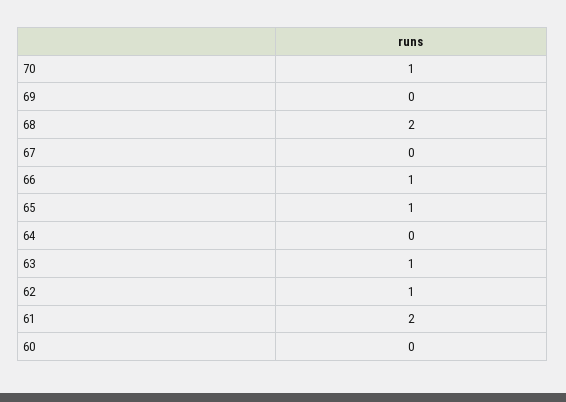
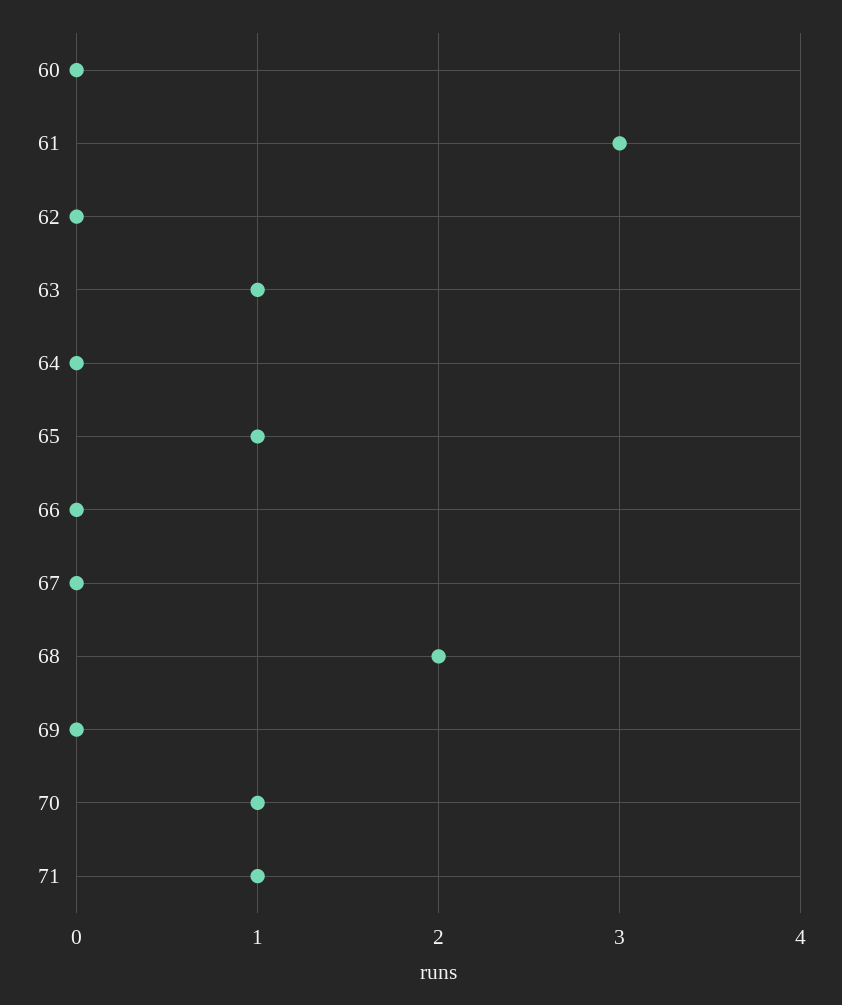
  {
    "70": 1,
    "69": 0,
    "68": 2,
    "67": 0,
-   "66": 1,
+   "66": 0,
    "65": 1,
    "64": 0,
    "63": 1,
-   "62": 1,
+   "62": 0,
-   "61": 2,
+   "61": 3,
-   "60": 0
+   "60": 0,
+   "71": 1
  }

